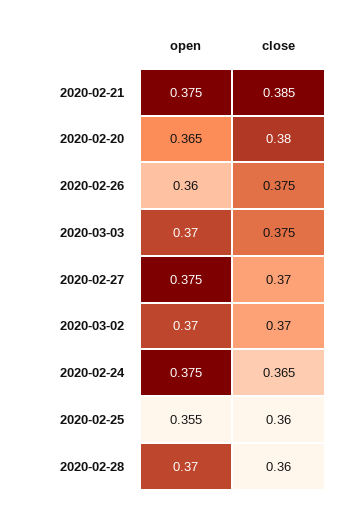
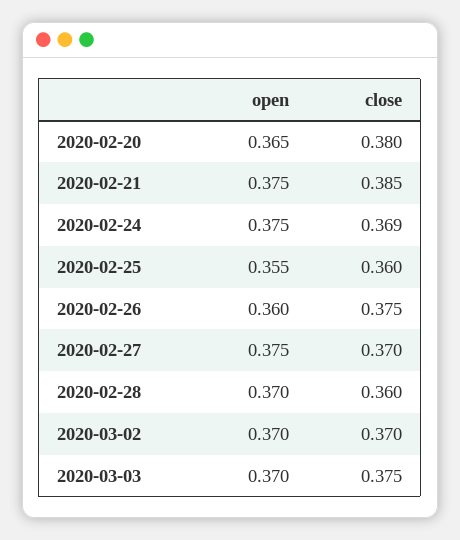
  {
    "open": {
      "2020-02-21": 0.375,
      "2020-02-20": 0.365,
      "2020-02-26": 0.36,
      "2020-03-03": 0.37,
      "2020-02-27": 0.375,
      "2020-03-02": 0.37,
      "2020-02-24": 0.375,
      "2020-02-25": 0.355,
      "2020-02-28": 0.37
    },
    "close": {
      "2020-02-21": 0.385,
      "2020-02-20": 0.38,
      "2020-02-26": 0.375,
      "2020-03-03": 0.375,
      "2020-02-27": 0.37,
      "2020-03-02": 0.37,
-     "2020-02-24": 0.365,
+     "2020-02-24": 0.369,
      "2020-02-25": 0.36,
      "2020-02-28": 0.36
    }
  }

